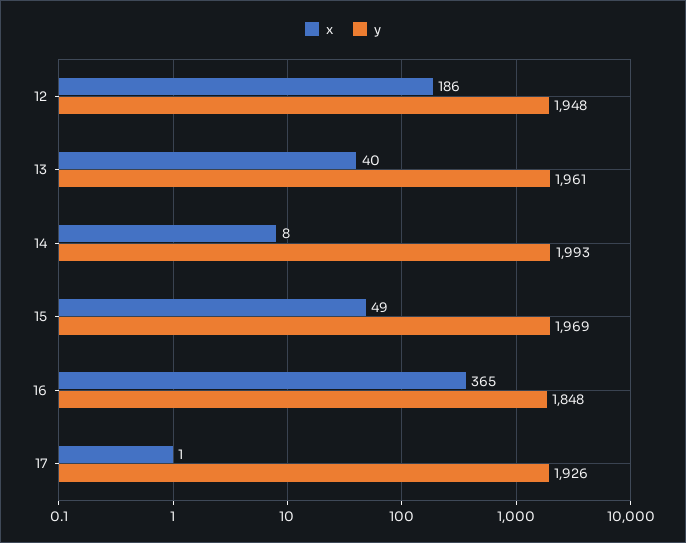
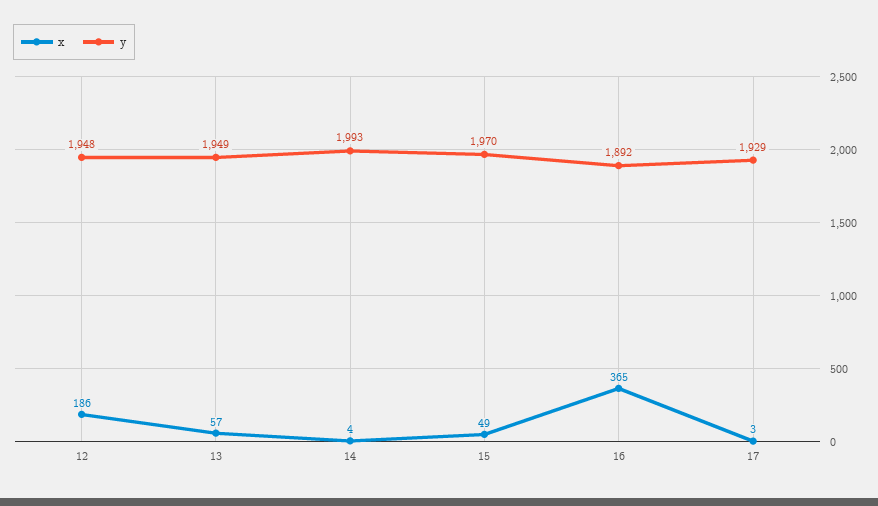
  {
    "x": {
      "12": 186,
-     "13": 40,
+     "13": 57,
-     "14": 8,
+     "14": 4,
      "15": 49,
      "16": 365,
-     "17": 1
+     "17": 3
    },
    "y": {
      "12": 1948,
-     "13": 1961,
+     "13": 1949,
      "14": 1993,
-     "15": 1969,
+     "15": 1970,
-     "16": 1848,
+     "16": 1892,
-     "17": 1926
+     "17": 1929
    }
  }

